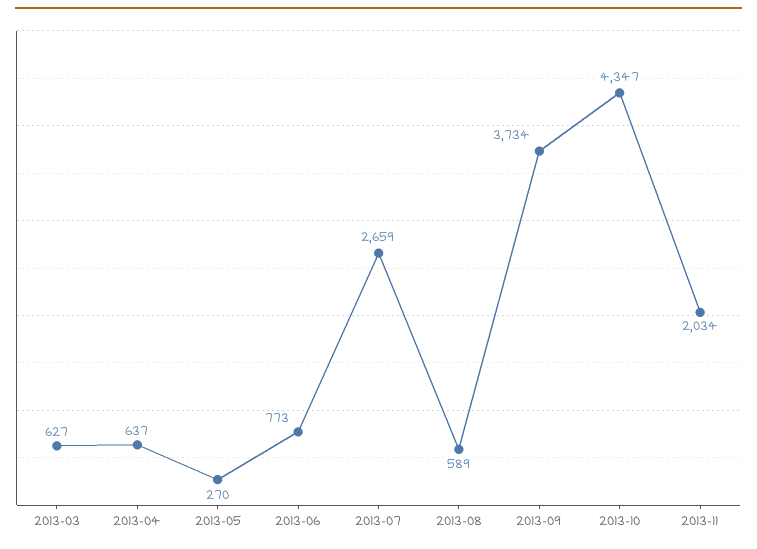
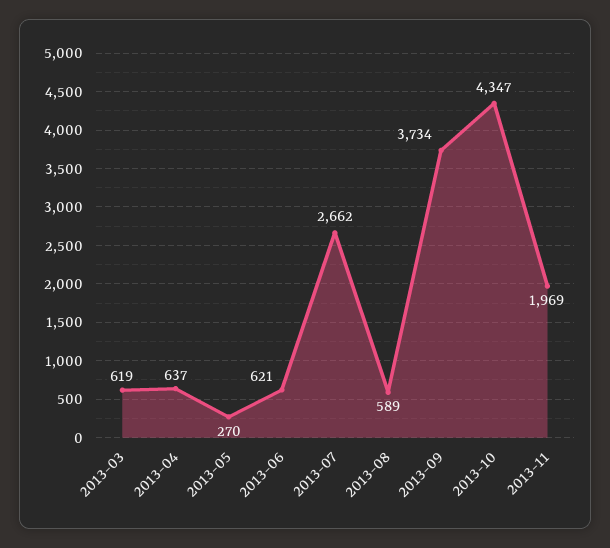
  {
-   "2013-03": 627,
+   "2013-03": 619,
    "2013-04": 637,
    "2013-05": 270,
-   "2013-06": 773,
+   "2013-06": 621,
-   "2013-07": 2659,
+   "2013-07": 2662,
    "2013-08": 589,
    "2013-09": 3734,
    "2013-10": 4347,
-   "2013-11": 2034
+   "2013-11": 1969
  }

